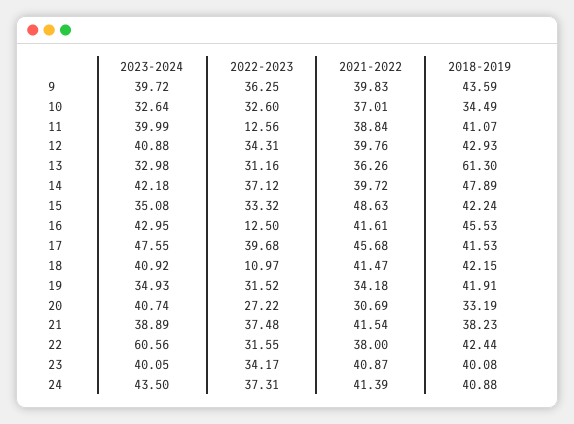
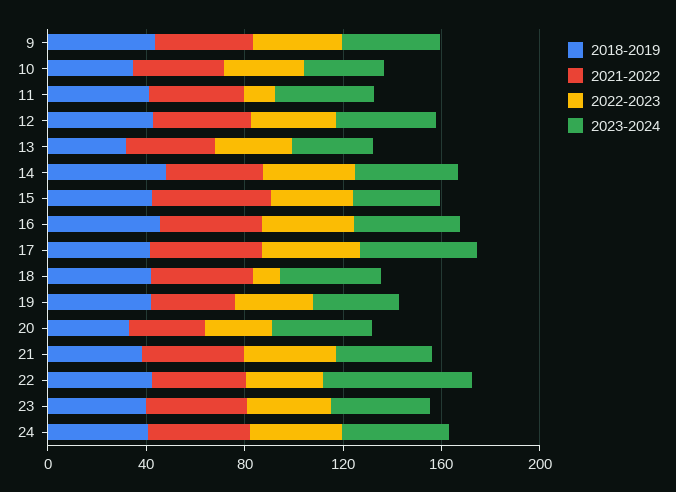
  {
    "2023-2024": {
      "9": 39.72,
      "10": 32.64,
      "11": 39.99,
      "12": 40.88,
      "13": 32.98,
      "14": 42.18,
      "15": 35.08,
      "16": 42.95,
      "17": 47.55,
      "18": 40.92,
      "19": 34.93,
      "20": 40.74,
      "21": 38.89,
      "22": 60.56,
      "23": 40.05,
      "24": 43.5
    },
    "2022-2023": {
      "9": 36.25,
      "10": 32.6,
      "11": 12.56,
      "12": 34.31,
      "13": 31.16,
      "14": 37.12,
      "15": 33.32,
-     "16": 12.5,
+     "16": 40,
      "17": 39.68,
      "18": 10.97,
      "19": 31.52,
      "20": 27.22,
      "21": 37.48,
      "22": 31.55,
      "23": 34.17,
      "24": 37.31
    },
    "2021-2022": {
      "9": 39.83,
      "10": 37.01,
      "11": 38.84,
      "12": 39.76,
      "13": 36.26,
      "14": 39.72,
      "15": 48.63,
      "16": 41.61,
      "17": 45.68,
      "18": 41.47,
      "19": 34.18,
      "20": 30.69,
      "21": 41.54,
      "22": 38,
      "23": 40.87,
      "24": 41.39
    },
    "2018-2019": {
      "9": 43.59,
      "10": 34.49,
      "11": 41.07,
      "12": 42.93,
-     "13": 61.3,
+     "13": 30,
      "14": 47.89,
      "15": 42.24,
      "16": 45.53,
      "17": 41.53,
      "18": 42.15,
      "19": 41.91,
      "20": 33.19,
      "21": 38.23,
      "22": 42.44,
      "23": 40.08,
      "24": 40.88
    }
  }

